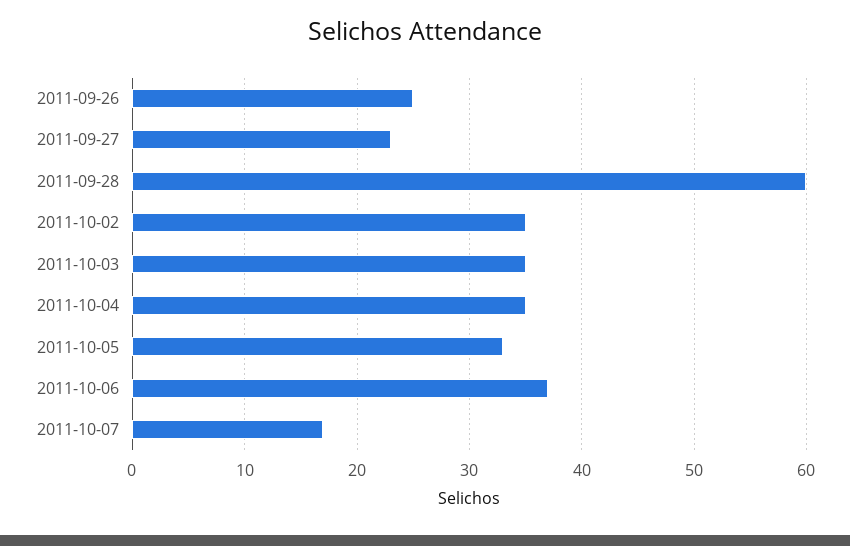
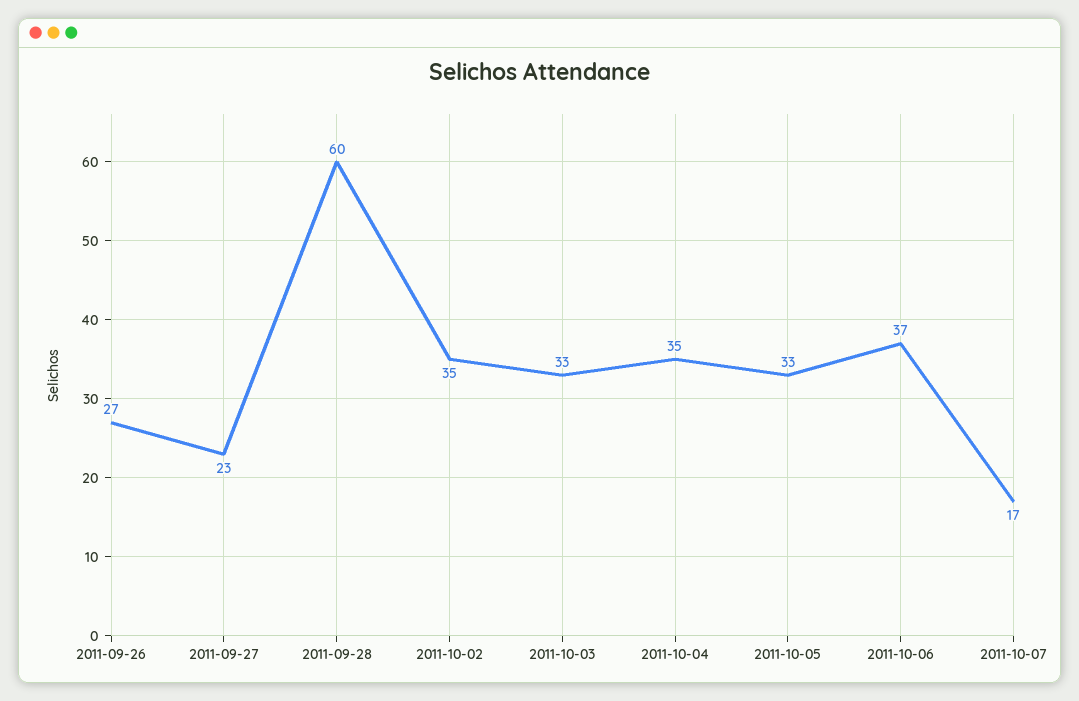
  {
-   "2011-09-26": 25,
+   "2011-09-26": 27,
    "2011-09-27": 23,
    "2011-09-28": 60,
    "2011-10-02": 35,
-   "2011-10-03": 35,
+   "2011-10-03": 33,
    "2011-10-04": 35,
    "2011-10-05": 33,
    "2011-10-06": 37,
    "2011-10-07": 17
  }

